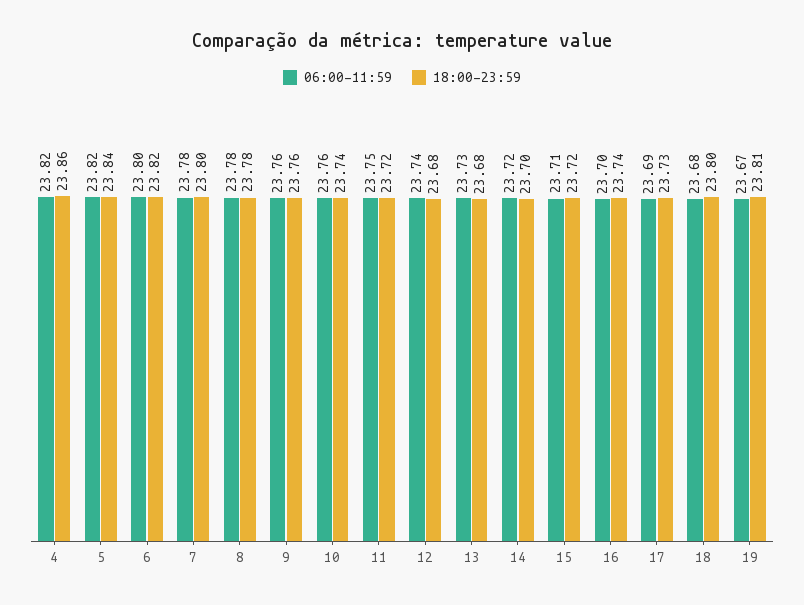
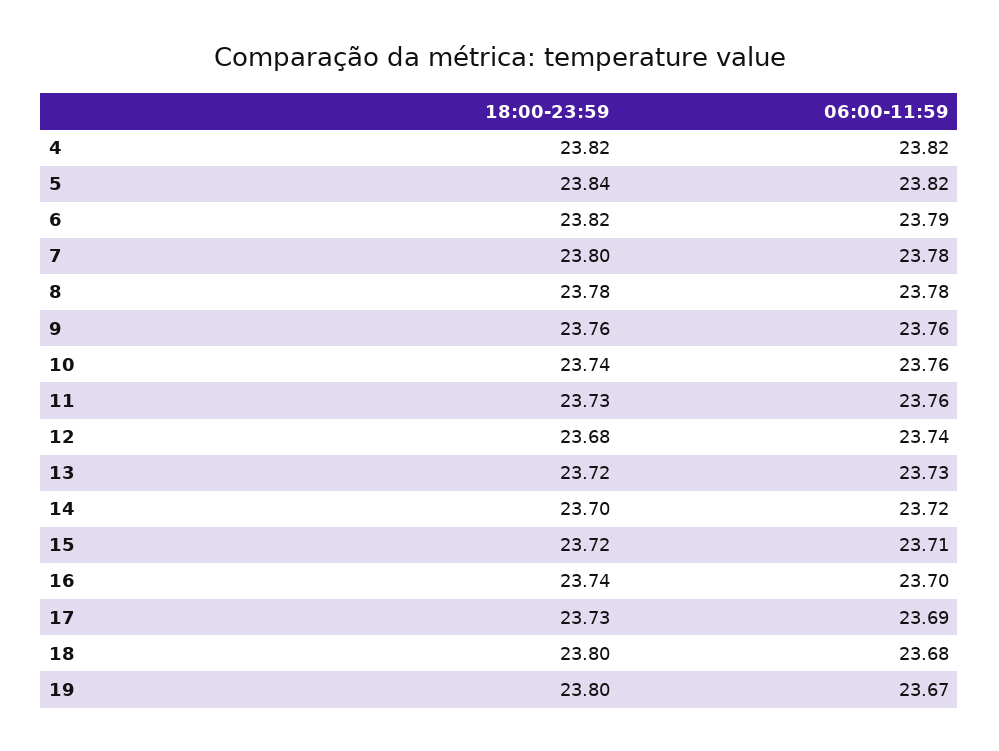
  {
    "06:00-11:59": {
      "4": 23.82,
      "5": 23.82,
-     "6": 23.8,
+     "6": 23.79,
      "7": 23.78,
      "8": 23.78,
      "9": 23.76,
      "10": 23.76,
-     "11": 23.75,
+     "11": 23.76,
      "12": 23.74,
      "13": 23.73,
      "14": 23.72,
      "15": 23.71,
      "16": 23.7,
      "17": 23.69,
      "18": 23.68,
      "19": 23.67
    },
    "18:00-23:59": {
-     "4": 23.86,
+     "4": 23.82,
      "5": 23.84,
      "6": 23.82,
      "7": 23.8,
      "8": 23.78,
      "9": 23.76,
      "10": 23.74,
-     "11": 23.72,
+     "11": 23.73,
      "12": 23.68,
-     "13": 23.68,
+     "13": 23.72,
      "14": 23.7,
      "15": 23.72,
      "16": 23.74,
      "17": 23.73,
      "18": 23.8,
-     "19": 23.81
+     "19": 23.8
    }
  }

